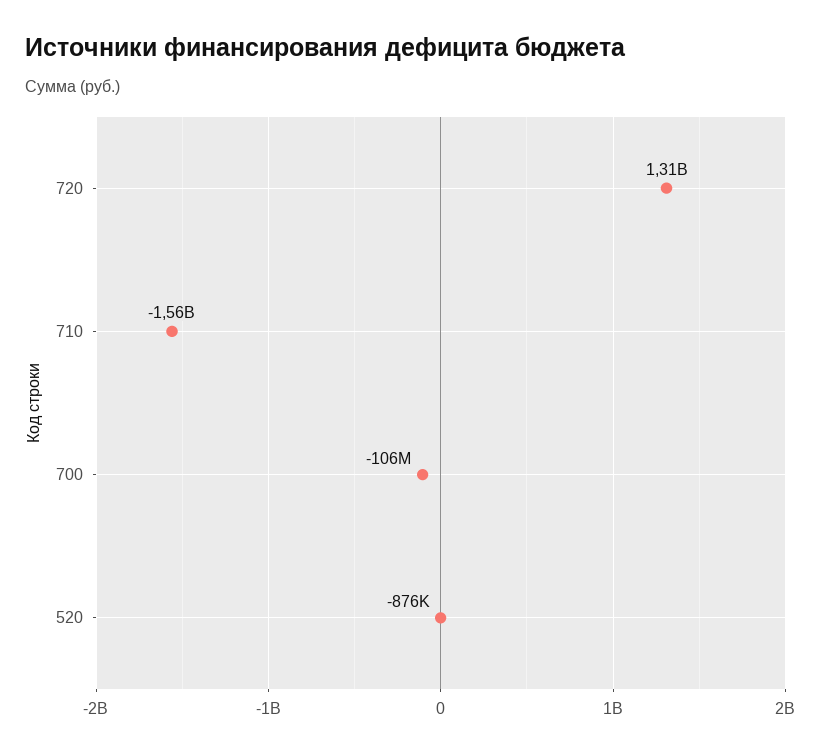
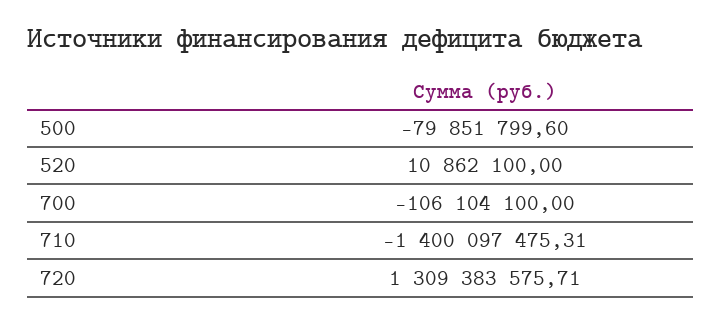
  {
    "720": 1309383575.71,
-   "710": -1560000000,
+   "710": -1400097475.31,
    "700": -106104100,
-   "520": -876000
+   "520": 10862100,
+   "500": -79851799.6
  }

